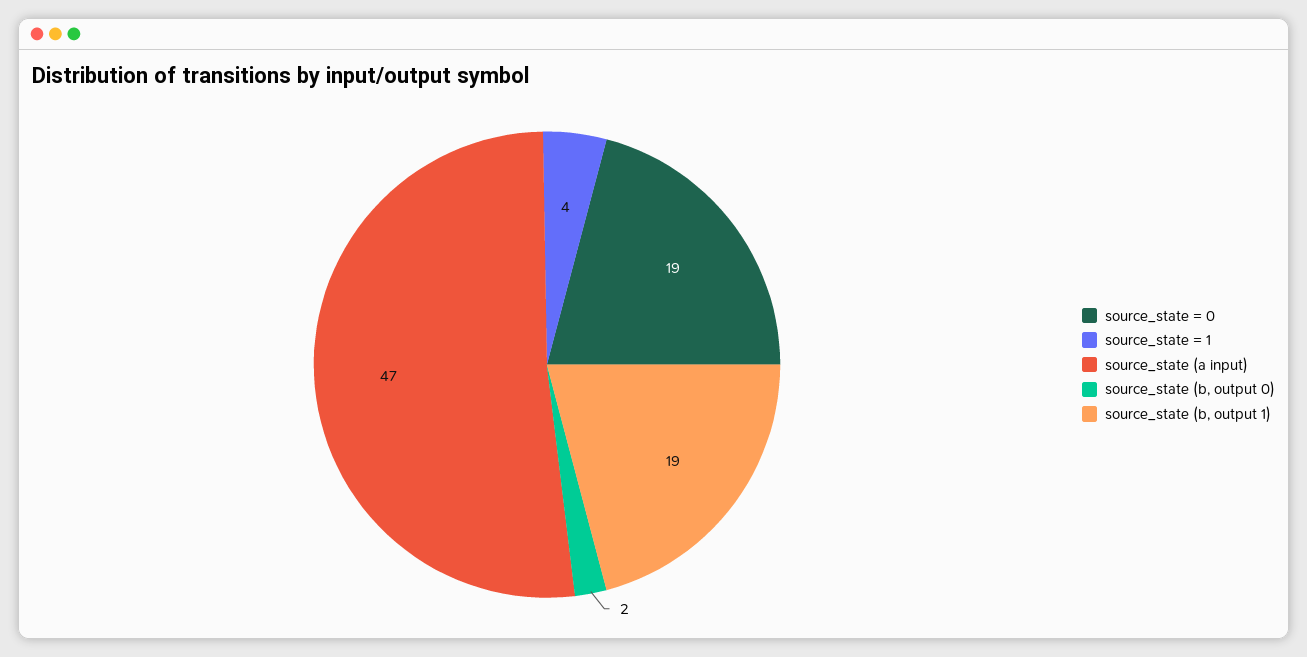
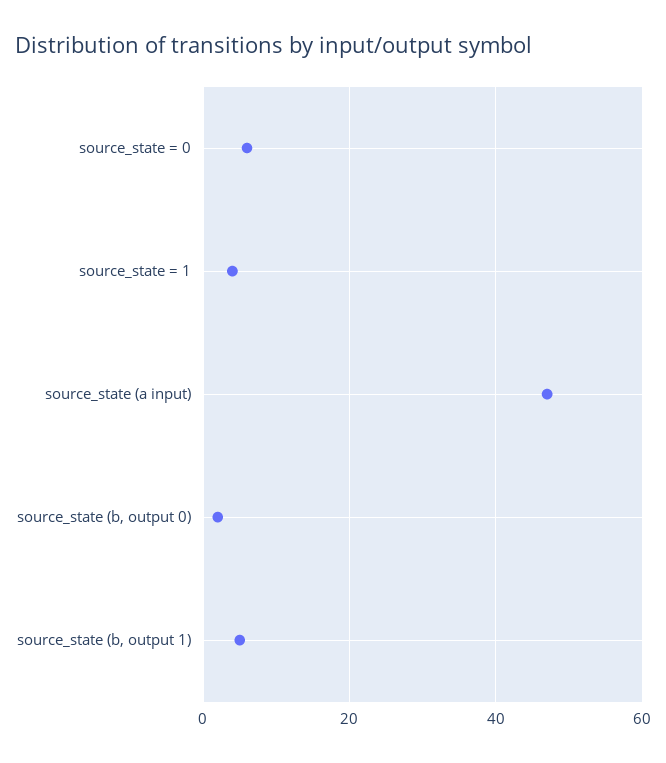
  {
-   "source_state = 0": 19,
+   "source_state = 0": 5,
    "source_state = 1": 4,
    "source_state (a input)": 47,
    "source_state (b, output 0)": 2,
-   "source_state (b, output 1)": 19
+   "source_state (b, output 1)": 5
  }

